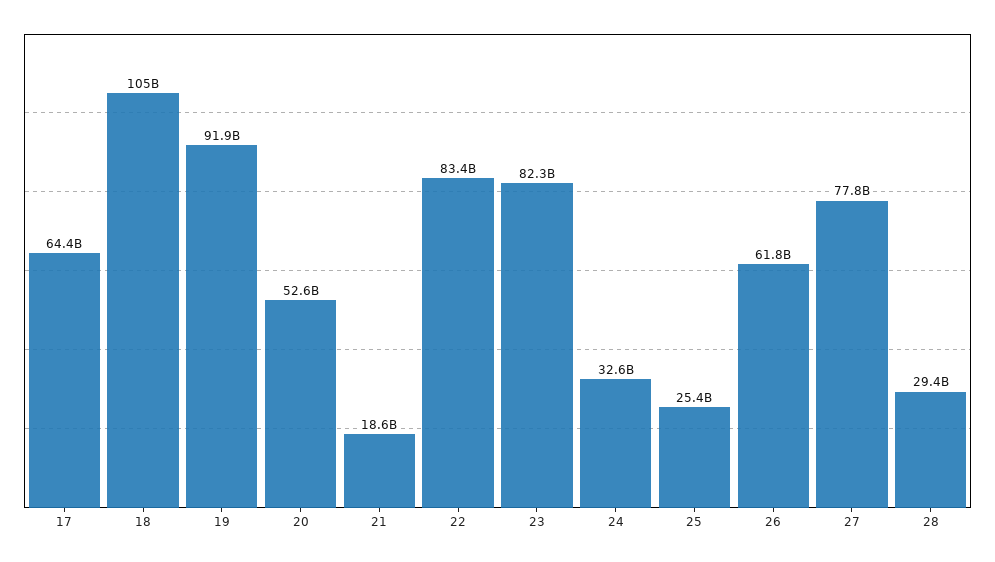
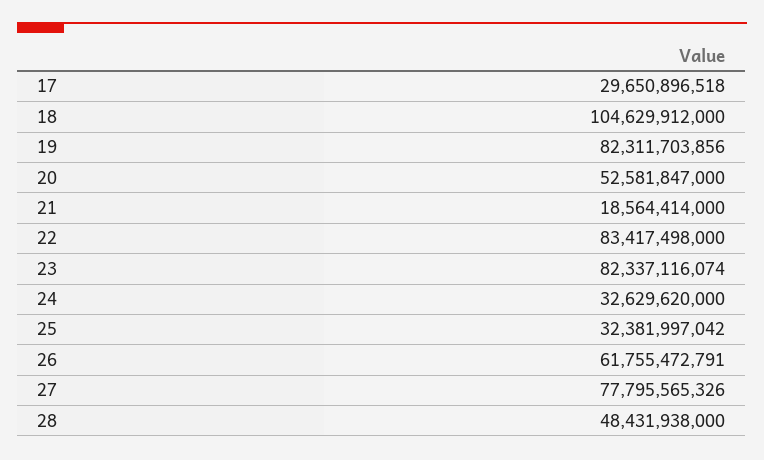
  {
-   "17": 64400000000,
+   "17": 29650896518,
    "18": 104629912000,
-   "19": 91900000000,
+   "19": 82311703856,
    "20": 52581847000,
    "21": 18564414000,
    "22": 83417498000,
    "23": 82337116074,
    "24": 32629620000,
-   "25": 25400000000,
+   "25": 32381997042,
    "26": 61755472791,
    "27": 77795565326,
-   "28": 29400000000
+   "28": 48431938000
  }

